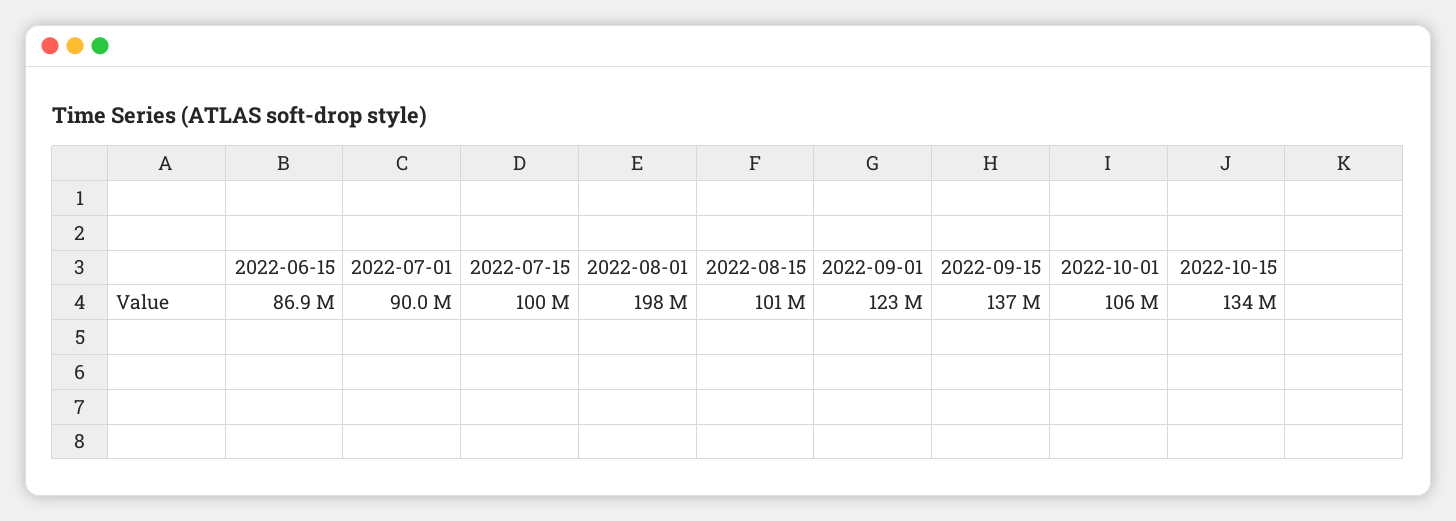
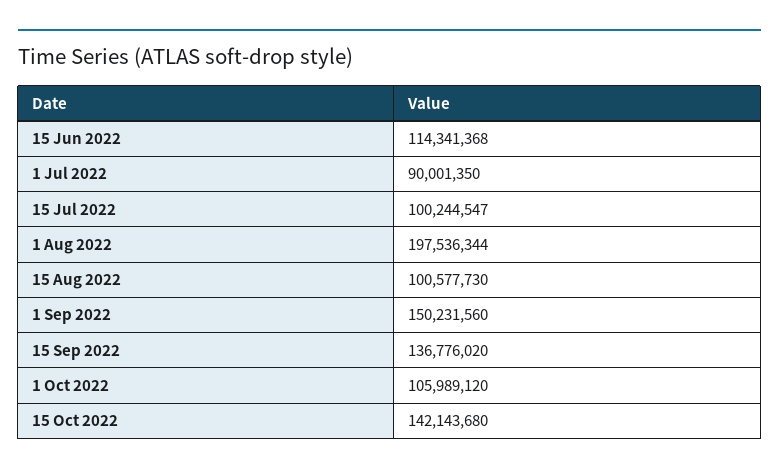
  {
-   "2022-06-15": 86900000,
+   "2022-06-15": 114341368,
    "2022-07-01": 90001350,
    "2022-07-15": 100244547,
    "2022-08-01": 197536344,
    "2022-08-15": 100577730,
-   "2022-09-01": 123000000,
+   "2022-09-01": 150231560,
    "2022-09-15": 136776020,
    "2022-10-01": 105989120,
-   "2022-10-15": 134000000
+   "2022-10-15": 142143680
  }

